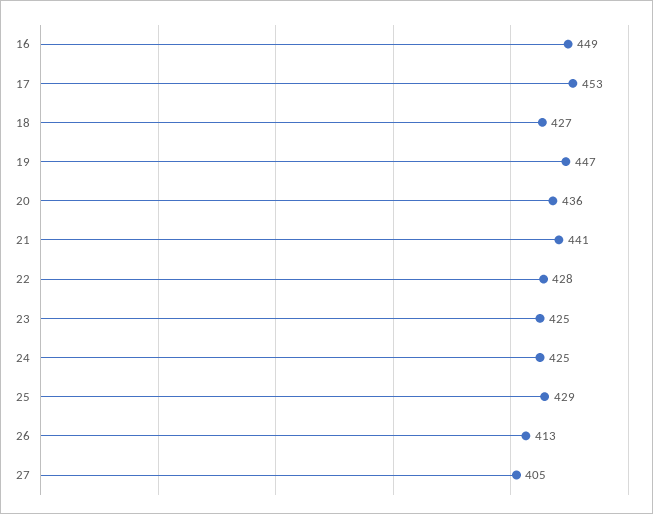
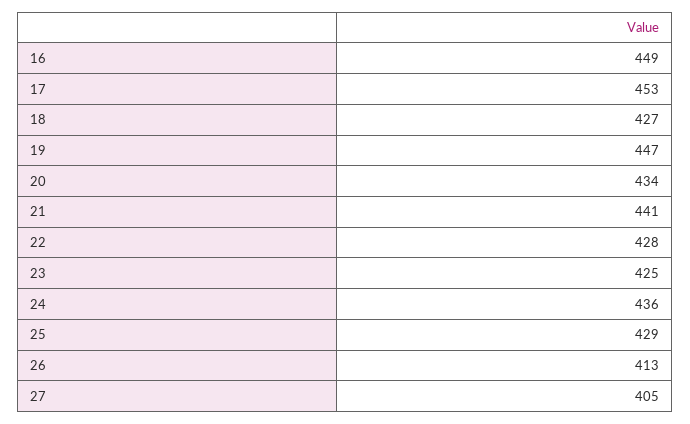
  {
    "16": 449,
    "17": 453,
    "18": 427,
    "19": 447,
-   "20": 436,
+   "20": 434,
    "21": 441,
    "22": 428,
    "23": 425,
-   "24": 425,
+   "24": 436,
    "25": 429,
    "26": 413,
    "27": 405
  }

